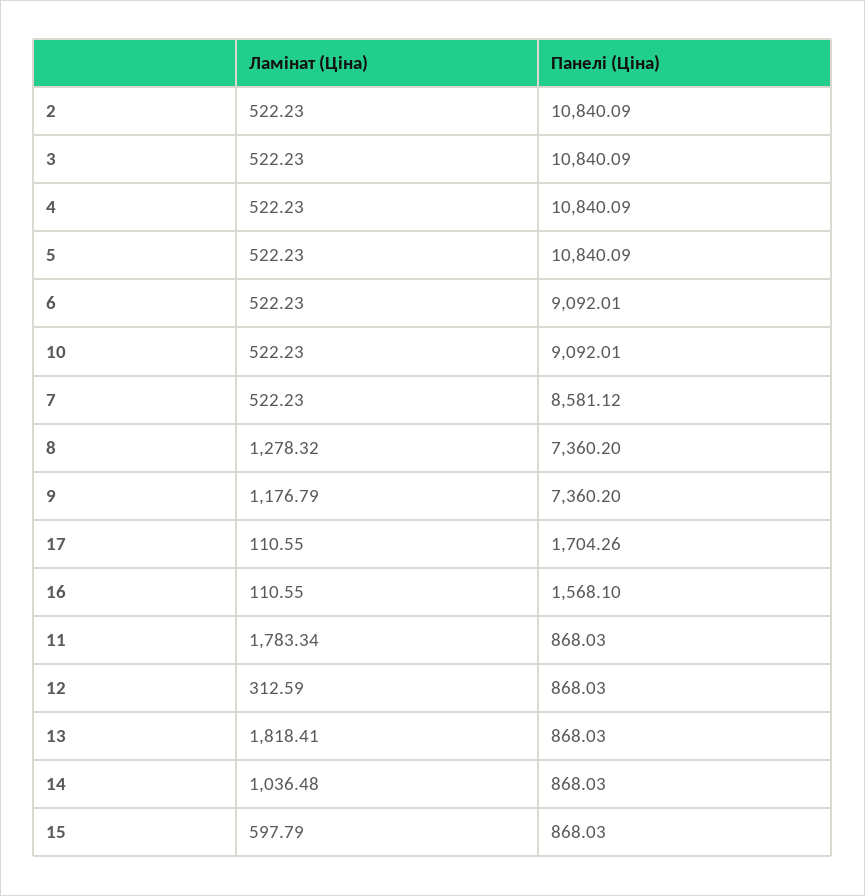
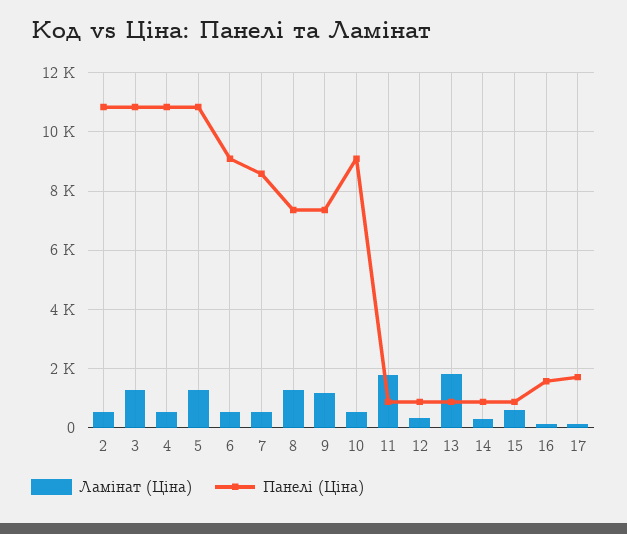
  {
    "Ламінат (Ціна)": {
      "2": 522.23,
-     "3": 522.23,
+     "3": 1250,
      "4": 522.23,
-     "5": 522.23,
+     "5": 1250,
      "6": 522.23,
      "10": 522.23,
      "7": 522.23,
      "8": 1278.32,
      "9": 1176.79,
      "17": 110.55,
      "16": 110.55,
      "11": 1783.34,
      "12": 312.59,
      "13": 1818.41,
-     "14": 1036.48,
+     "14": 250,
      "15": 597.79
    },
    "Панелі (Ціна)": {
      "2": 10840.09,
      "3": 10840.09,
      "4": 10840.09,
      "5": 10840.09,
      "6": 9092.01,
      "10": 9092.01,
      "7": 8581.12,
      "8": 7360.2,
      "9": 7360.2,
      "17": 1704.26,
      "16": 1568.1,
      "11": 868.03,
      "12": 868.03,
      "13": 868.03,
      "14": 868.03,
      "15": 868.03
    }
  }

